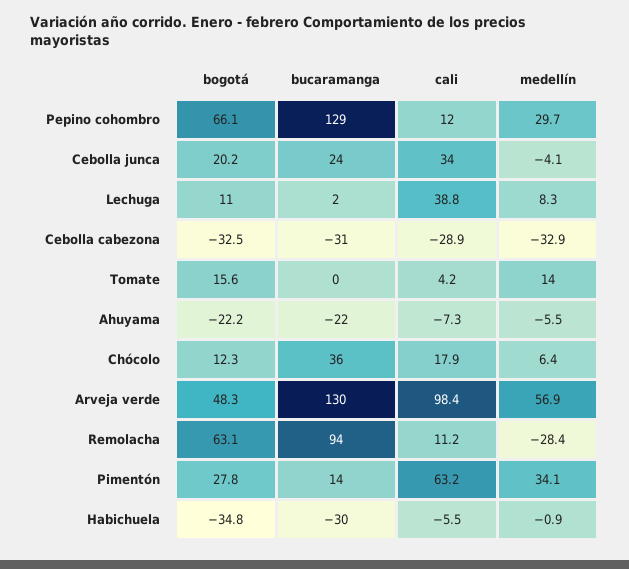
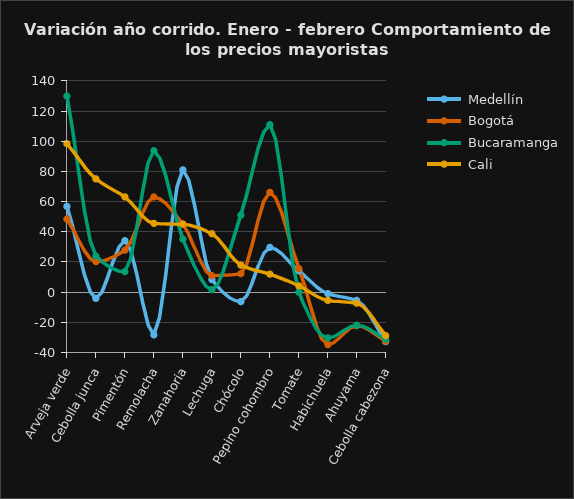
  {
    "bogotá": {
      "Pepino cohombro": 66.1,
      "Cebolla junca": 20.2,
      "Lechuga": 11,
      "Cebolla cabezona": -32.5,
      "Tomate": 15.6,
      "Ahuyama": -22.2,
      "Chócolo": 12.3,
      "Arveja verde": 48.3,
      "Remolacha": 63.1,
      "Pimentón": 27.8,
-     "Habichuela": -34.8
+     "Habichuela": -34.8,
+     "Zanahoria": 45
    },
    "bucaramanga": {
-     "Pepino cohombro": 129,
+     "Pepino cohombro": 110,
      "Cebolla junca": 24,
      "Lechuga": 2,
      "Cebolla cabezona": -31,
      "Tomate": 0,
      "Ahuyama": -22,
-     "Chócolo": 36,
+     "Chócolo": 50,
      "Arveja verde": 130,
      "Remolacha": 94,
      "Pimentón": 14,
-     "Habichuela": -30
+     "Habichuela": -30,
+     "Zanahoria": 35
    },
    "cali": {
      "Pepino cohombro": 12,
-     "Cebolla junca": 34,
+     "Cebolla junca": 75,
      "Lechuga": 38.8,
      "Cebolla cabezona": -28.9,
      "Tomate": 4.2,
      "Ahuyama": -7.3,
      "Chócolo": 17.9,
      "Arveja verde": 98.4,
-     "Remolacha": 11.2,
+     "Remolacha": 45,
      "Pimentón": 63.2,
-     "Habichuela": -5.5
+     "Habichuela": -5.5,
+     "Zanahoria": 45
    },
    "medellín": {
      "Pepino cohombro": 29.7,
      "Cebolla junca": -4.1,
      "Lechuga": 8.3,
      "Cebolla cabezona": -32.9,
      "Tomate": 14,
      "Ahuyama": -5.5,
-     "Chócolo": 6.4,
+     "Chócolo": -5,
      "Arveja verde": 56.9,
      "Remolacha": -28.4,
      "Pimentón": 34.1,
-     "Habichuela": -0.9
+     "Habichuela": -0.9,
+     "Zanahoria": 80
    }
  }

